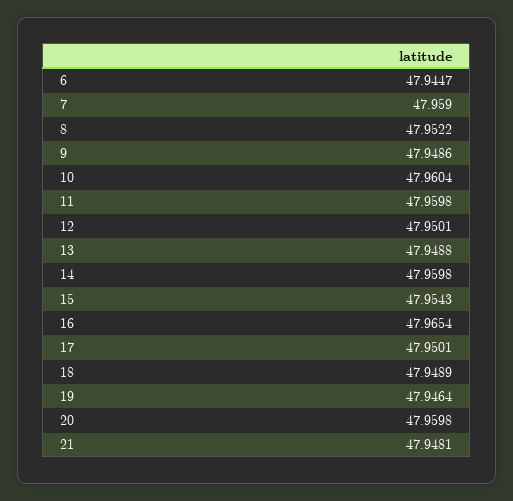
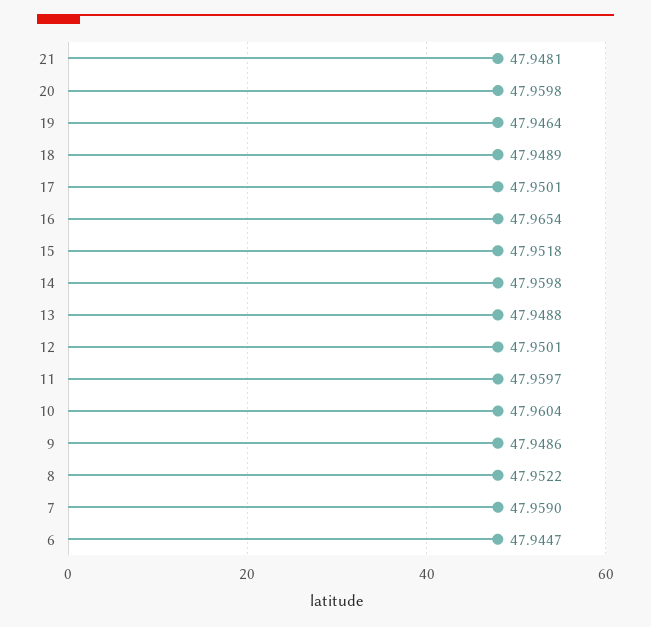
  {
    "6": 47.9447,
    "7": 47.959,
    "8": 47.9522,
    "9": 47.9486,
    "10": 47.9604,
-   "11": 47.9598,
+   "11": 47.9597,
    "12": 47.9501,
    "13": 47.9488,
    "14": 47.9598,
-   "15": 47.9543,
+   "15": 47.9518,
    "16": 47.9654,
    "17": 47.9501,
    "18": 47.9489,
    "19": 47.9464,
    "20": 47.9598,
    "21": 47.9481
  }

